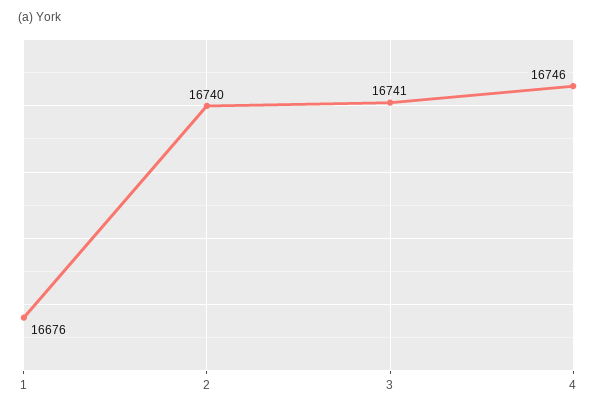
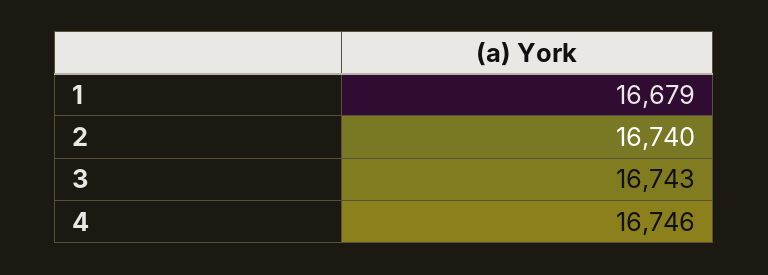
  {
-   "1": 16676,
+   "1": 16679,
    "2": 16740,
-   "3": 16741,
+   "3": 16743,
    "4": 16746
  }

